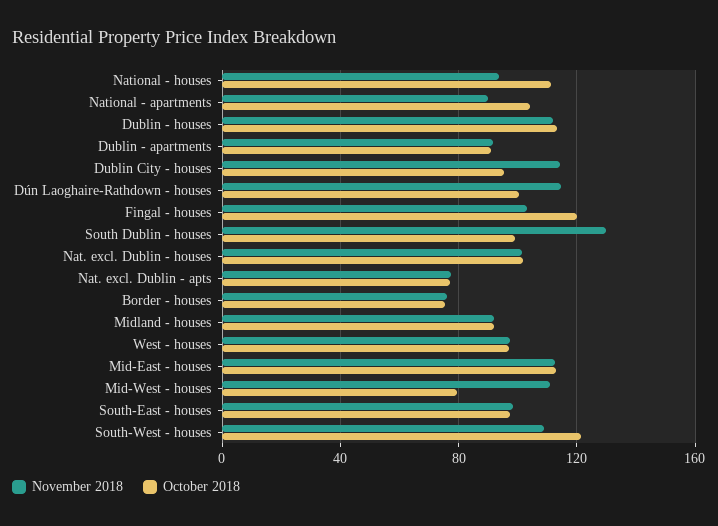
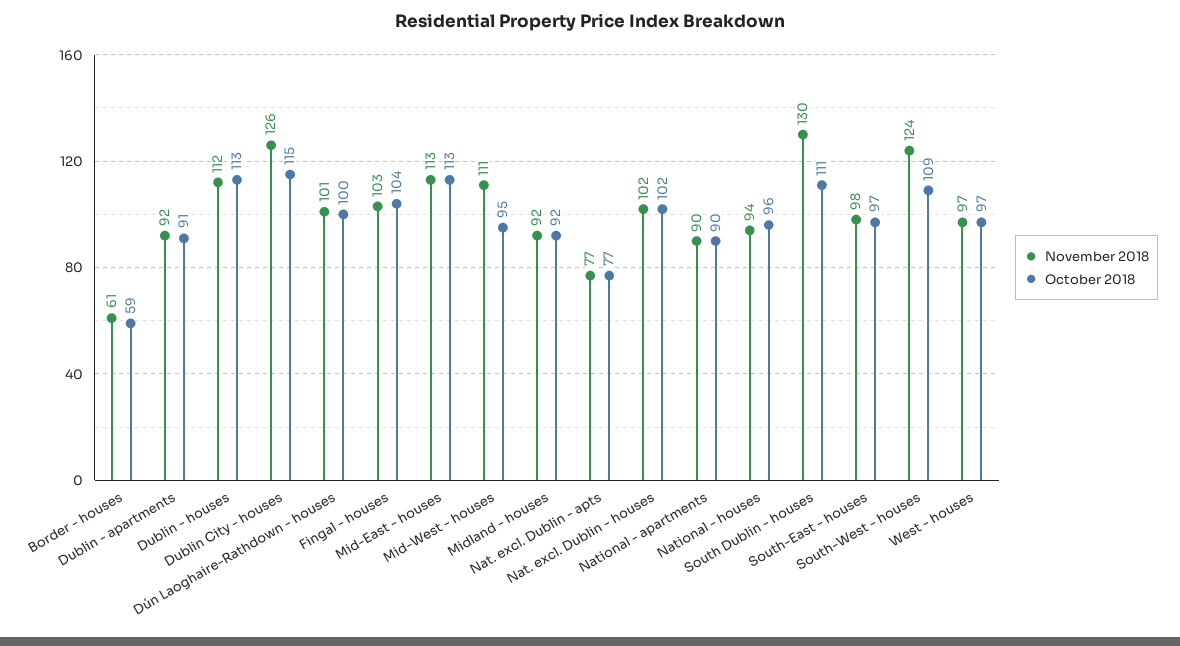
  {
    "November 2018": {
      "National - houses": 94,
      "National - apartments": 90,
      "Dublin - houses": 112,
      "Dublin - apartments": 92,
-     "Dublin City - houses": 115,
+     "Dublin City - houses": 126,
-     "Dún Laoghaire-Rathdown - houses": 115,
+     "Dún Laoghaire-Rathdown - houses": 101,
      "Fingal - houses": 103,
      "South Dublin - houses": 130,
      "Nat. excl. Dublin - houses": 102,
      "Nat. excl. Dublin - apts": 77,
-     "Border - houses": 75,
+     "Border - houses": 61,
      "Midland - houses": 92,
      "West - houses": 97,
      "Mid-East - houses": 113,
      "Mid-West - houses": 111,
      "South-East - houses": 98,
-     "South-West - houses": 110
+     "South-West - houses": 124
    },
    "October 2018": {
-     "National - houses": 110,
+     "National - houses": 96,
-     "National - apartments": 105,
+     "National - apartments": 90,
      "Dublin - houses": 113,
      "Dublin - apartments": 91,
-     "Dublin City - houses": 95,
+     "Dublin City - houses": 115,
      "Dún Laoghaire-Rathdown - houses": 100,
-     "Fingal - houses": 120,
+     "Fingal - houses": 104,
-     "South Dublin - houses": 100,
+     "South Dublin - houses": 111,
      "Nat. excl. Dublin - houses": 102,
      "Nat. excl. Dublin - apts": 77,
-     "Border - houses": 75,
+     "Border - houses": 59,
      "Midland - houses": 92,
      "West - houses": 97,
      "Mid-East - houses": 113,
-     "Mid-West - houses": 80,
+     "Mid-West - houses": 95,
      "South-East - houses": 97,
-     "South-West - houses": 120
+     "South-West - houses": 109
    }
  }

